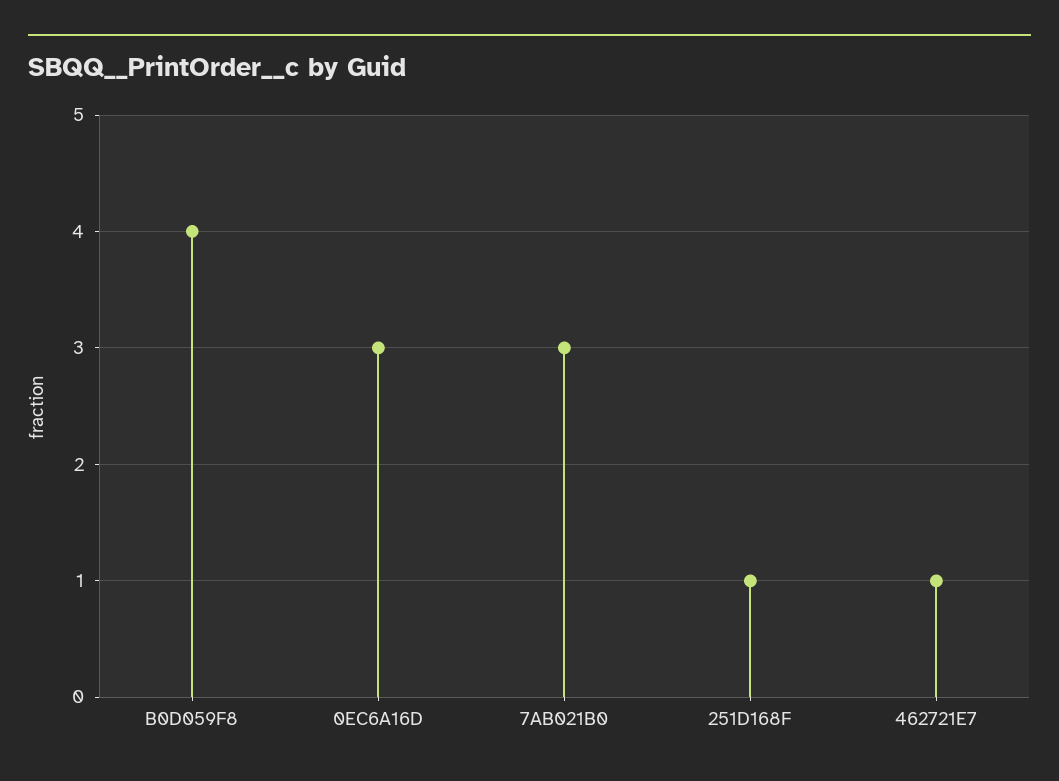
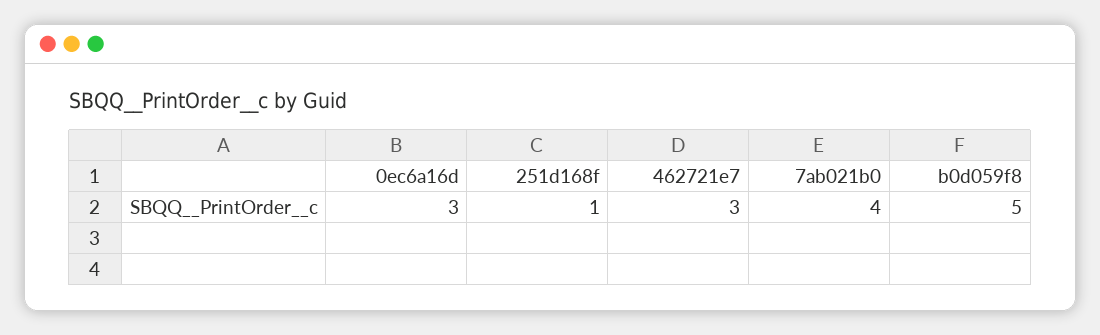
  {
-   "B0D059F8": 4,
+   "B0D059F8": 5,
    "0EC6A16D": 3,
-   "7AB021B0": 3,
+   "7AB021B0": 4,
    "251D168F": 1,
-   "462721E7": 1
+   "462721E7": 3
  }

